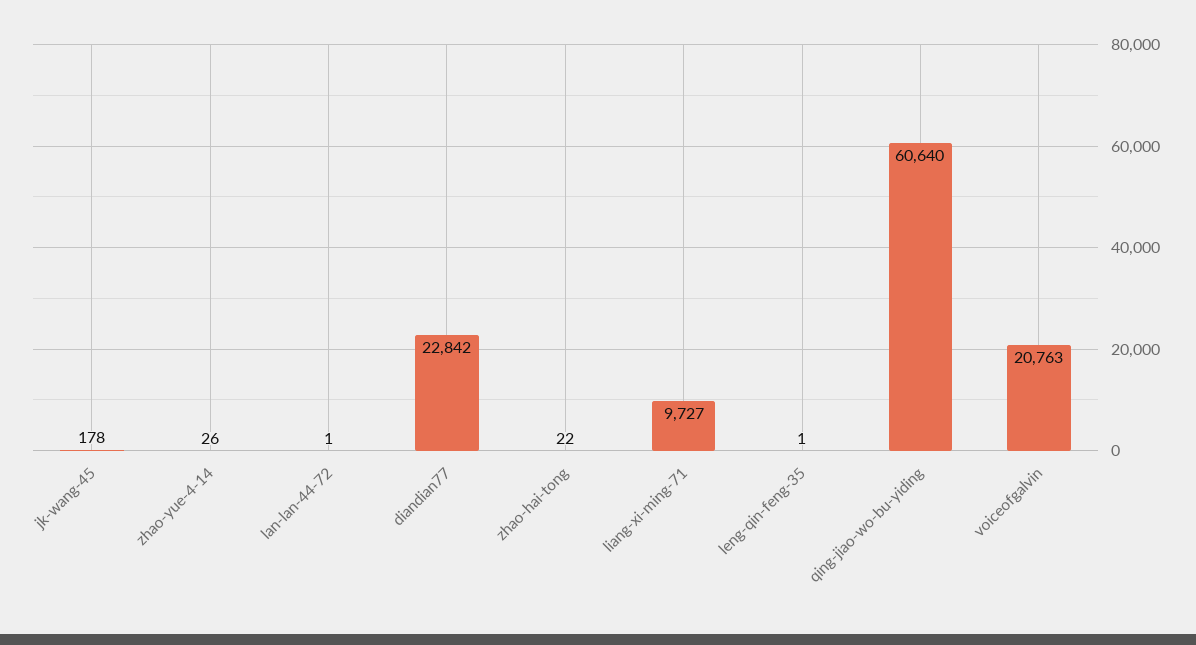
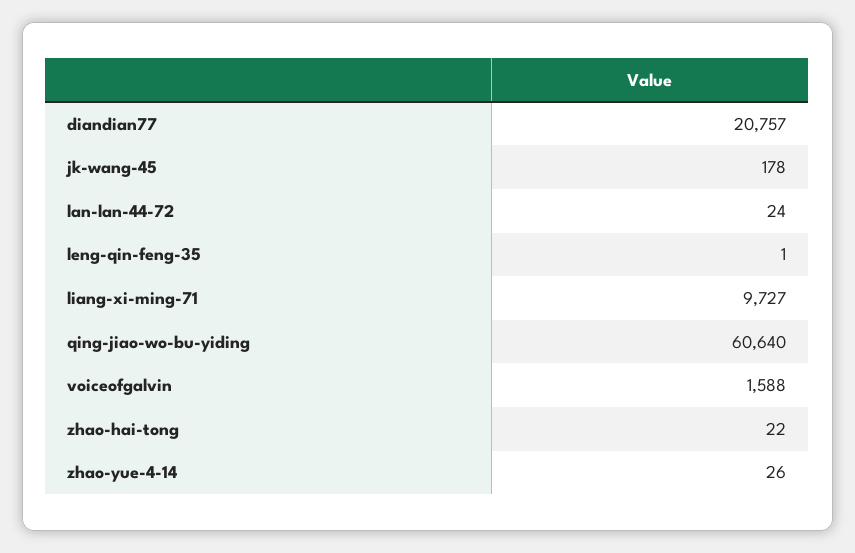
  {
    "jk-wang-45": 178,
    "zhao-yue-4-14": 26,
-   "lan-lan-44-72": 1,
+   "lan-lan-44-72": 24,
-   "diandian77": 22842,
+   "diandian77": 20757,
    "zhao-hai-tong": 22,
    "liang-xi-ming-71": 9727,
    "leng-qin-feng-35": 1,
    "qing-jiao-wo-bu-yiding": 60640,
-   "voiceofgalvin": 20763
+   "voiceofgalvin": 1588
  }

